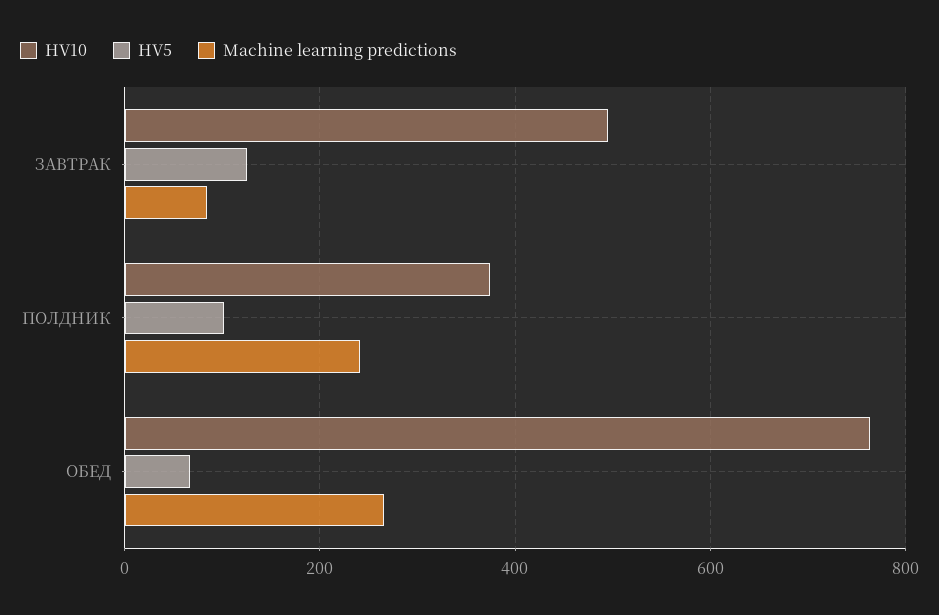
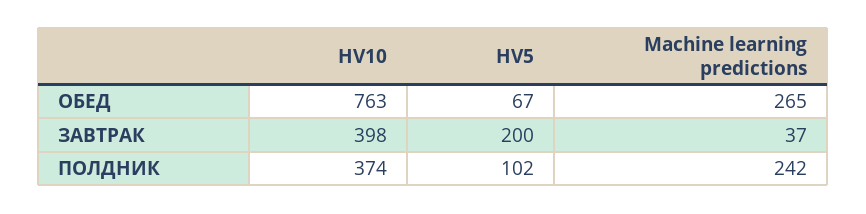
  {
    "HV10": {
-     "ЗАВТРАК": 500,
+     "ЗАВТРАК": 398,
      "ПОЛДНИК": 374,
      "ОБЕД": 763
    },
    "HV5": {
-     "ЗАВТРАК": 120,
+     "ЗАВТРАК": 200,
      "ПОЛДНИК": 102,
      "ОБЕД": 67
    },
    "Machine learning predictions": {
-     "ЗАВТРАК": 80,
+     "ЗАВТРАК": 37,
      "ПОЛДНИК": 242,
      "ОБЕД": 265
    }
  }

